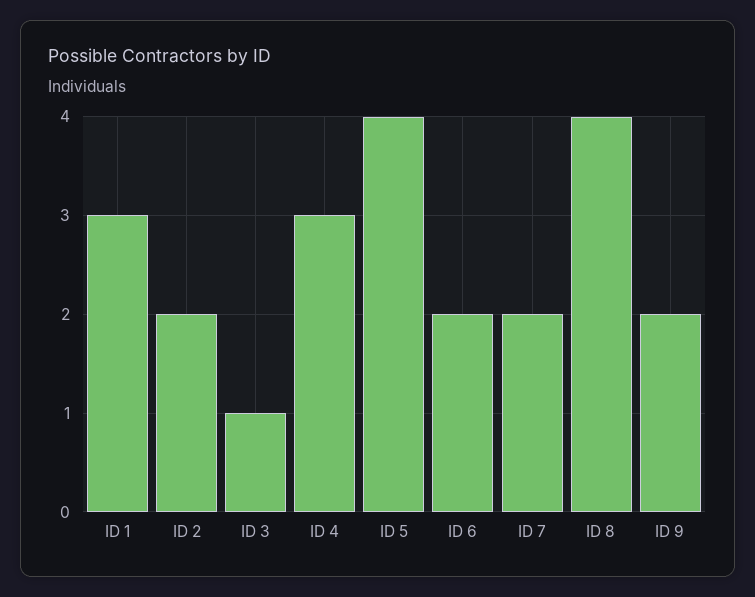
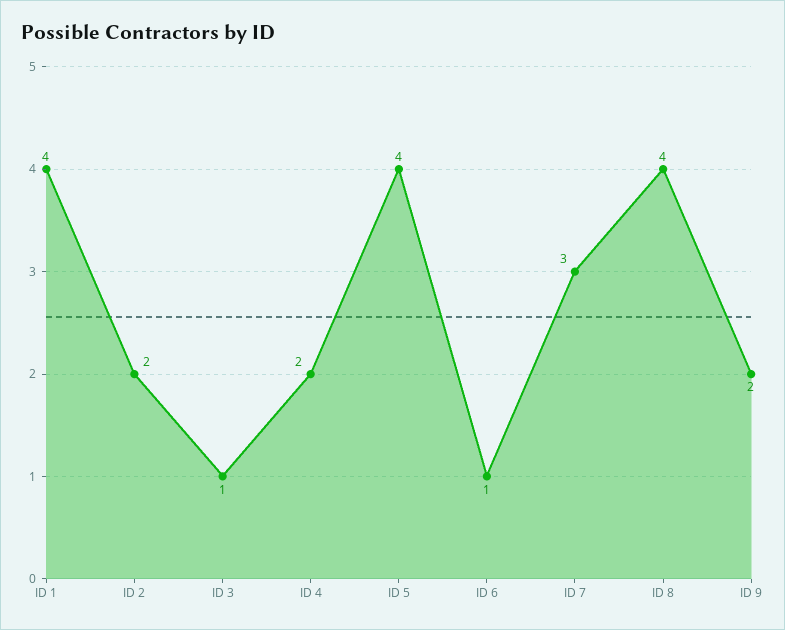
  {
-   "ID 1": 3,
+   "ID 1": 4,
    "ID 2": 2,
    "ID 3": 1,
-   "ID 4": 3,
+   "ID 4": 2,
    "ID 5": 4,
-   "ID 6": 2,
+   "ID 6": 1,
-   "ID 7": 2,
+   "ID 7": 3,
    "ID 8": 4,
    "ID 9": 2
  }

